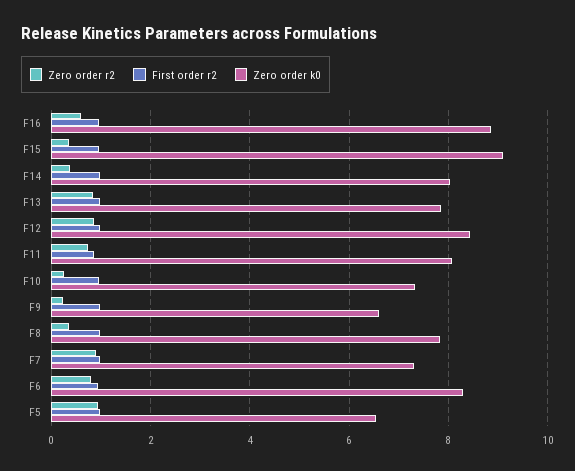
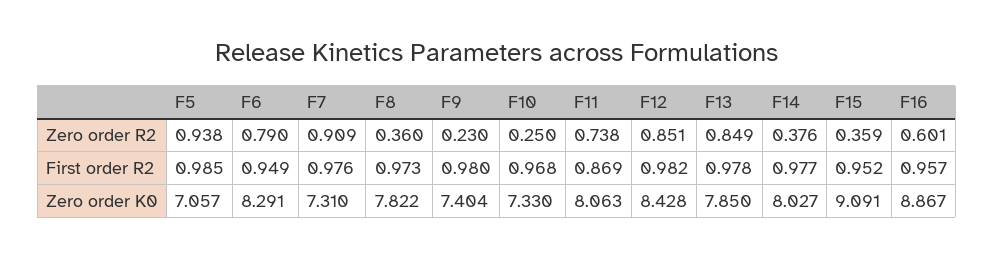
  {
    "Zero order r2": {
      "F16": 0.601,
      "F15": 0.359,
      "F14": 0.376,
      "F13": 0.849,
      "F12": 0.851,
      "F11": 0.738,
      "F10": 0.25,
      "F9": 0.23,
      "F8": 0.36,
      "F7": 0.909,
      "F6": 0.79,
      "F5": 0.938
    },
    "First order r2": {
      "F16": 0.957,
      "F15": 0.952,
      "F14": 0.977,
      "F13": 0.978,
      "F12": 0.982,
      "F11": 0.869,
      "F10": 0.968,
      "F9": 0.98,
      "F8": 0.973,
      "F7": 0.976,
      "F6": 0.949,
      "F5": 0.985
    },
    "Zero order k0": {
      "F16": 8.867,
      "F15": 9.091,
      "F14": 8.027,
      "F13": 7.85,
      "F12": 8.428,
      "F11": 8.063,
      "F10": 7.33,
-     "F9": 6.6,
+     "F9": 7.404,
      "F8": 7.822,
      "F7": 7.31,
      "F6": 8.291,
-     "F5": 6.6
+     "F5": 7.057
    }
  }

